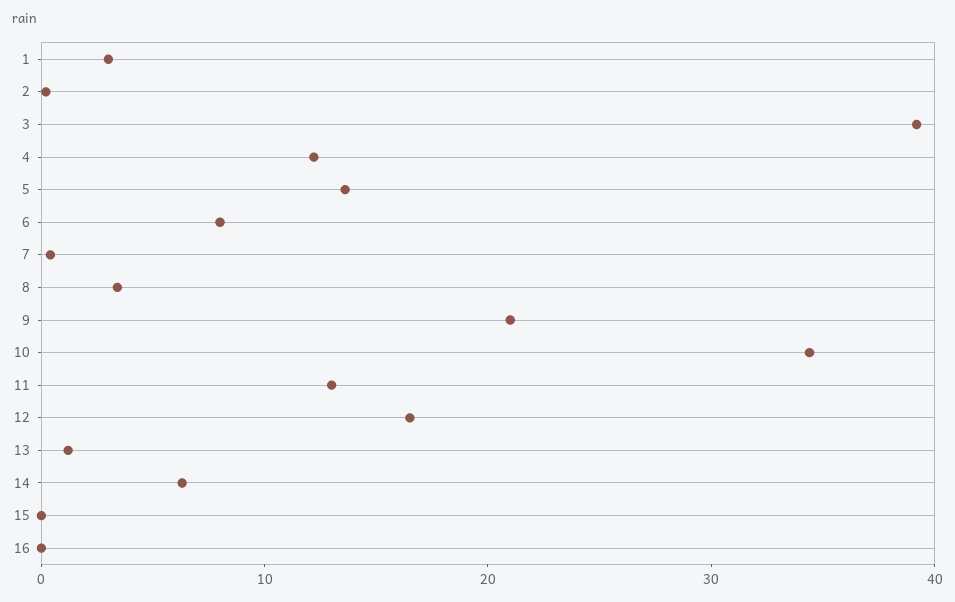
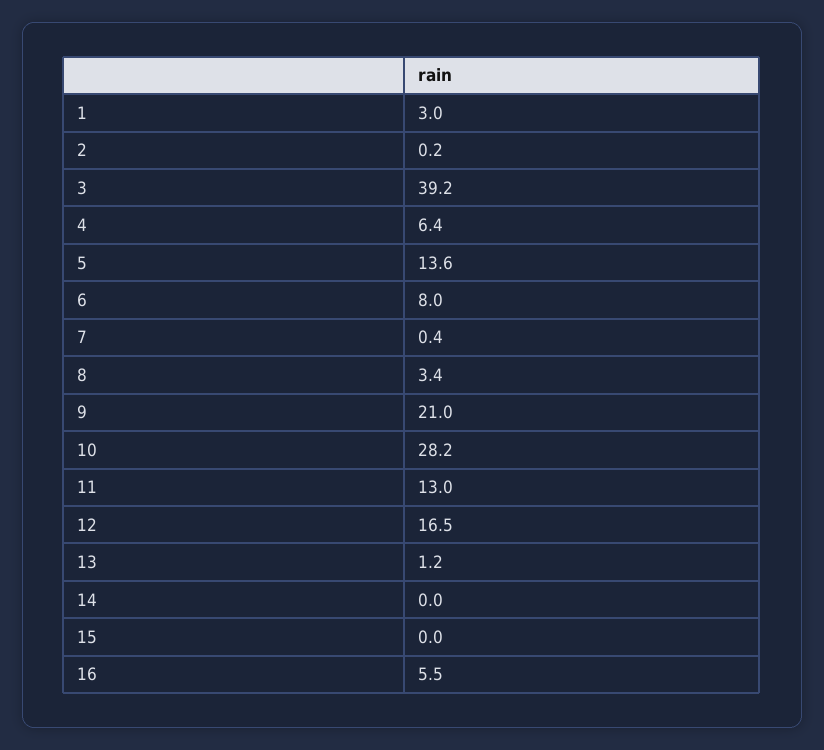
  {
    "1": 3,
    "2": 0.2,
    "3": 39.2,
-   "4": 12,
+   "4": 6.4,
    "5": 13.6,
    "6": 8,
    "7": 0.4,
    "8": 3.4,
    "9": 21,
-   "10": 34,
+   "10": 28.2,
    "11": 13,
    "12": 16.5,
    "13": 1.2,
-   "14": 6,
+   "14": 0,
    "15": 0,
-   "16": 0
+   "16": 5.5
  }

